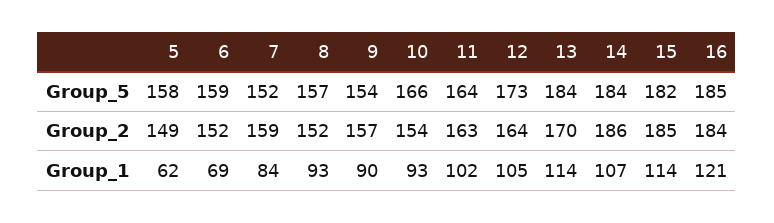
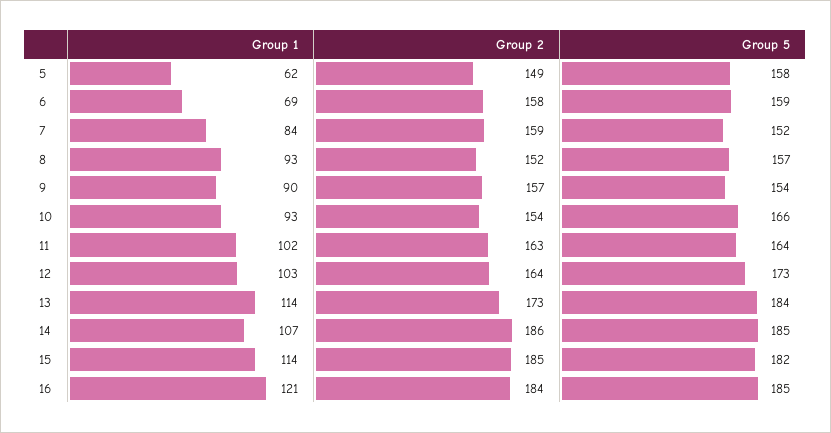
  {
    "5": {
      "Group_5": 158,
      "Group_2": 149,
      "Group_1": 62
    },
    "6": {
      "Group_5": 159,
-     "Group_2": 152,
+     "Group_2": 158,
      "Group_1": 69
    },
    "7": {
      "Group_5": 152,
      "Group_2": 159,
      "Group_1": 84
    },
    "8": {
      "Group_5": 157,
      "Group_2": 152,
      "Group_1": 93
    },
    "9": {
      "Group_5": 154,
      "Group_2": 157,
      "Group_1": 90
    },
    "10": {
      "Group_5": 166,
      "Group_2": 154,
      "Group_1": 93
    },
    "11": {
      "Group_5": 164,
      "Group_2": 163,
      "Group_1": 102
    },
    "12": {
      "Group_5": 173,
      "Group_2": 164,
-     "Group_1": 105
+     "Group_1": 103
    },
    "13": {
      "Group_5": 184,
-     "Group_2": 170,
+     "Group_2": 173,
      "Group_1": 114
    },
    "14": {
-     "Group_5": 184,
+     "Group_5": 185,
      "Group_2": 186,
      "Group_1": 107
    },
    "15": {
      "Group_5": 182,
      "Group_2": 185,
      "Group_1": 114
    },
    "16": {
      "Group_5": 185,
      "Group_2": 184,
      "Group_1": 121
    }
  }

